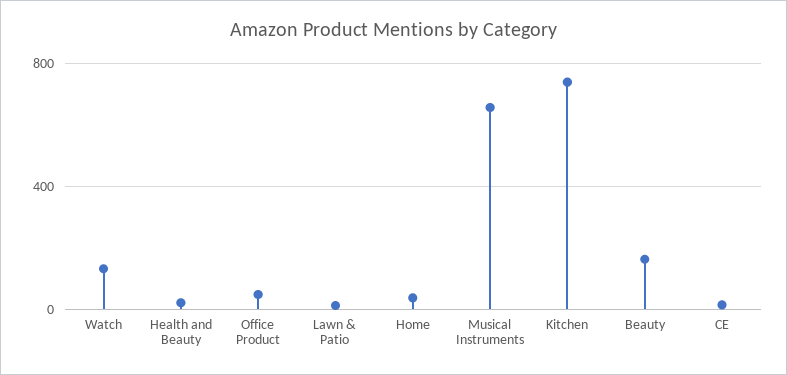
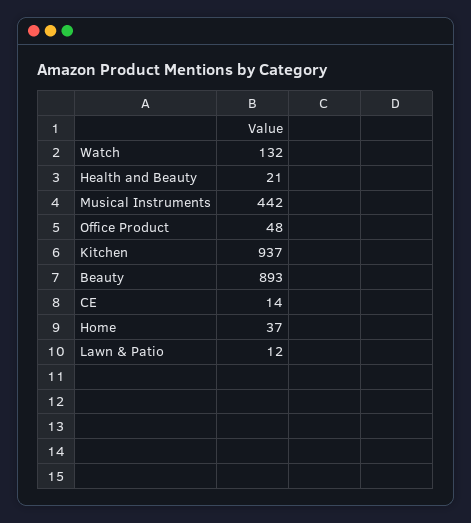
  {
    "Watch": 132,
    "Health and Beauty": 21,
    "Office Product": 48,
    "Lawn & Patio": 12,
    "Home": 37,
-   "Musical Instruments": 650,
+   "Musical Instruments": 442,
-   "Kitchen": 750,
+   "Kitchen": 937,
-   "Beauty": 150,
+   "Beauty": 893,
    "CE": 14
  }

